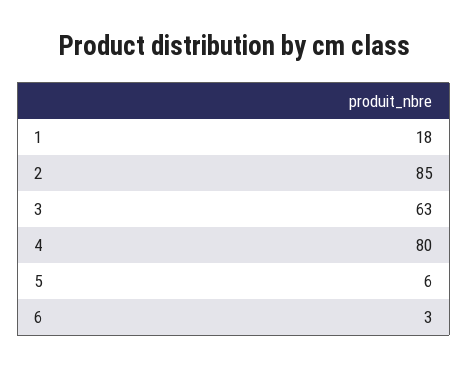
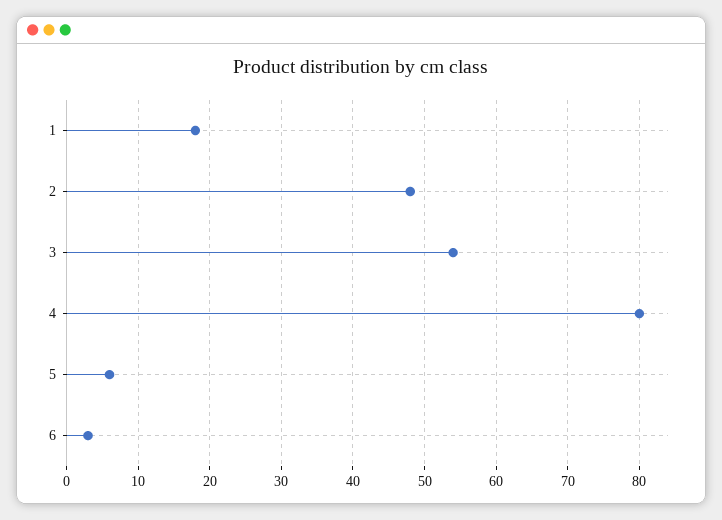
  {
    "1": 18,
-   "2": 85,
+   "2": 48,
-   "3": 63,
+   "3": 54,
    "4": 80,
    "5": 6,
    "6": 3
  }

